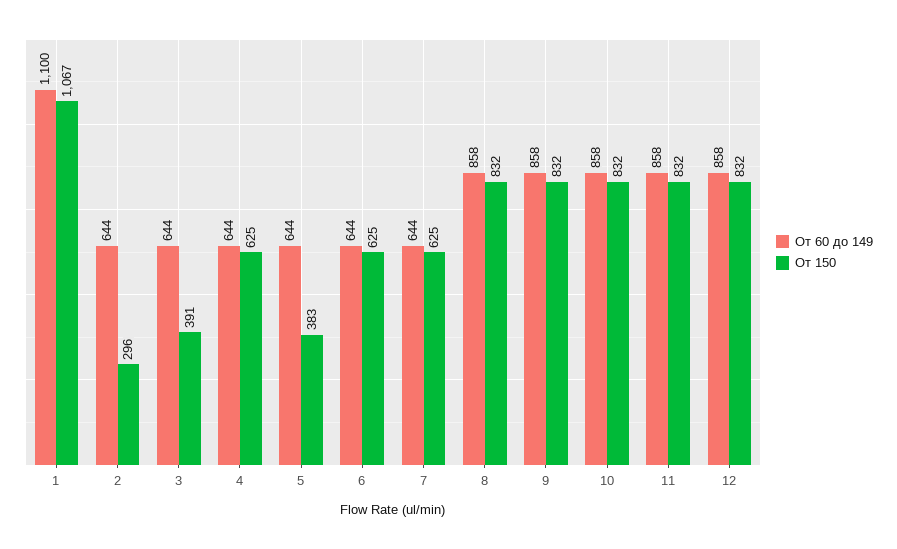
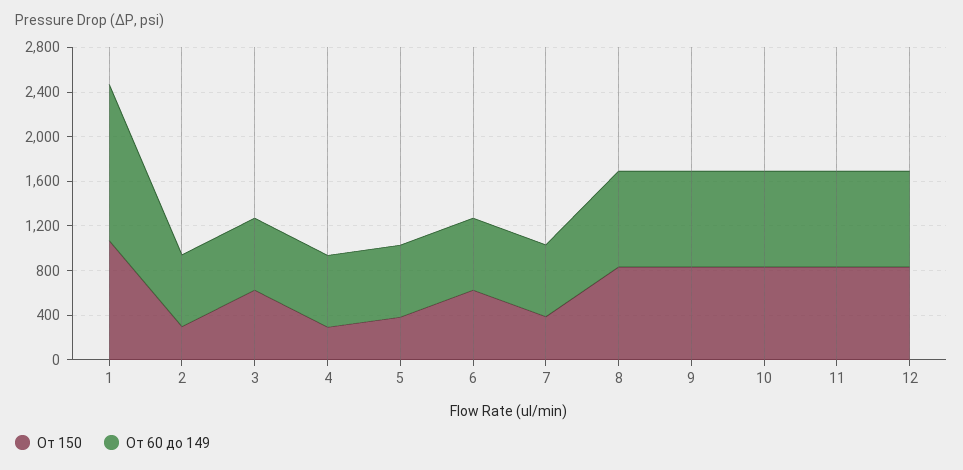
  {
    "От 60 до 149": {
-     "1": 1100,
+     "1": 1400,
      "2": 644,
      "3": 644,
      "4": 644,
      "5": 644,
      "6": 644,
      "7": 644,
      "8": 858,
      "9": 858,
      "10": 858,
      "11": 858,
      "12": 858
    },
    "От 150": {
      "1": 1067,
      "2": 296,
-     "3": 391,
+     "3": 600,
-     "4": 625,
+     "4": 300,
      "5": 383,
      "6": 625,
-     "7": 625,
+     "7": 400,
      "8": 832,
      "9": 832,
      "10": 832,
      "11": 832,
      "12": 832
    }
  }

